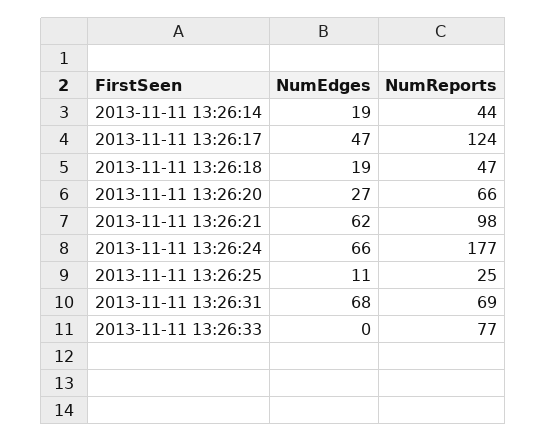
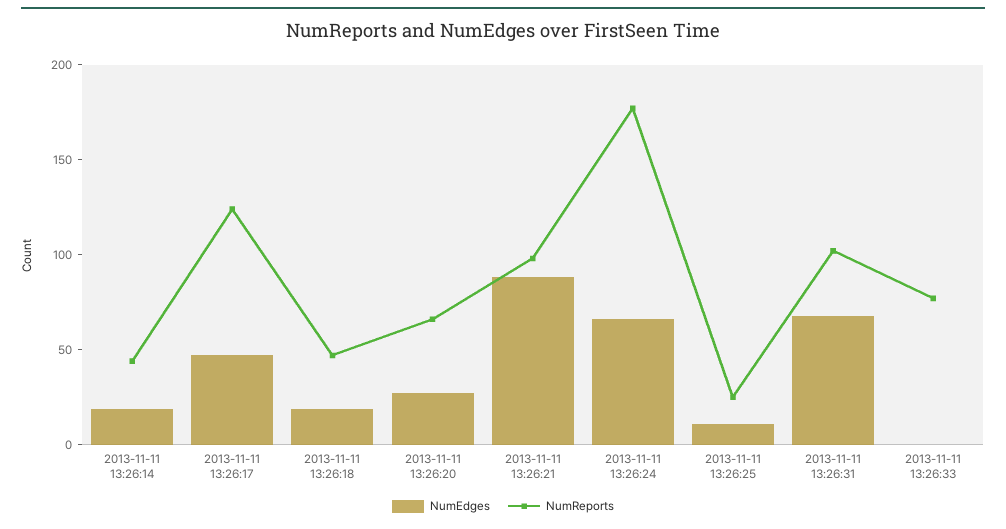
  {
    "NumEdges": {
      "2013-11-11 13:26:14": 19,
      "2013-11-11 13:26:17": 47,
      "2013-11-11 13:26:18": 19,
      "2013-11-11 13:26:20": 27,
-     "2013-11-11 13:26:21": 62,
+     "2013-11-11 13:26:21": 90,
      "2013-11-11 13:26:24": 66,
      "2013-11-11 13:26:25": 11,
      "2013-11-11 13:26:31": 68,
      "2013-11-11 13:26:33": 0
    },
    "NumReports": {
      "2013-11-11 13:26:14": 44,
      "2013-11-11 13:26:17": 124,
      "2013-11-11 13:26:18": 47,
      "2013-11-11 13:26:20": 66,
      "2013-11-11 13:26:21": 98,
      "2013-11-11 13:26:24": 177,
      "2013-11-11 13:26:25": 25,
-     "2013-11-11 13:26:31": 69,
+     "2013-11-11 13:26:31": 100,
      "2013-11-11 13:26:33": 77
    }
  }

